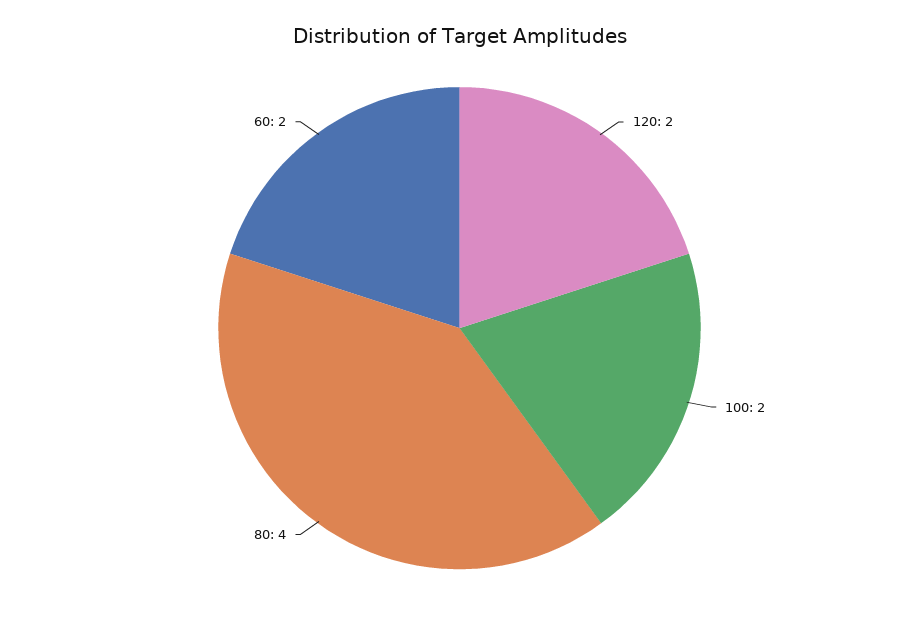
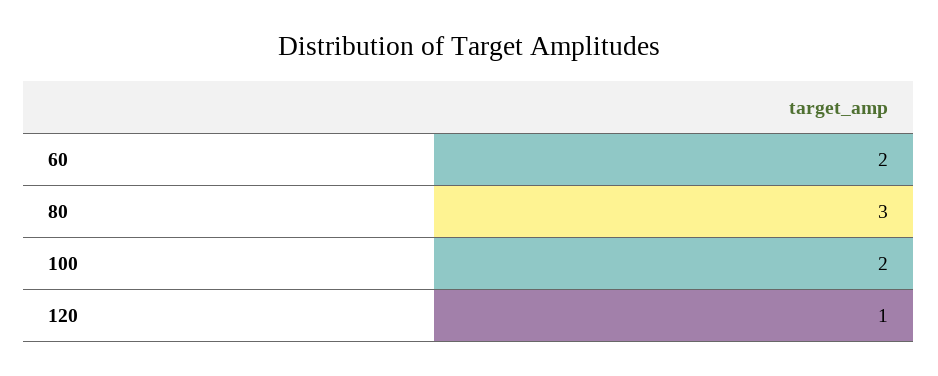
  {
-   "120": 2,
+   "120": 1,
    "100": 2,
-   "80": 4,
+   "80": 3,
    "60": 2
  }

